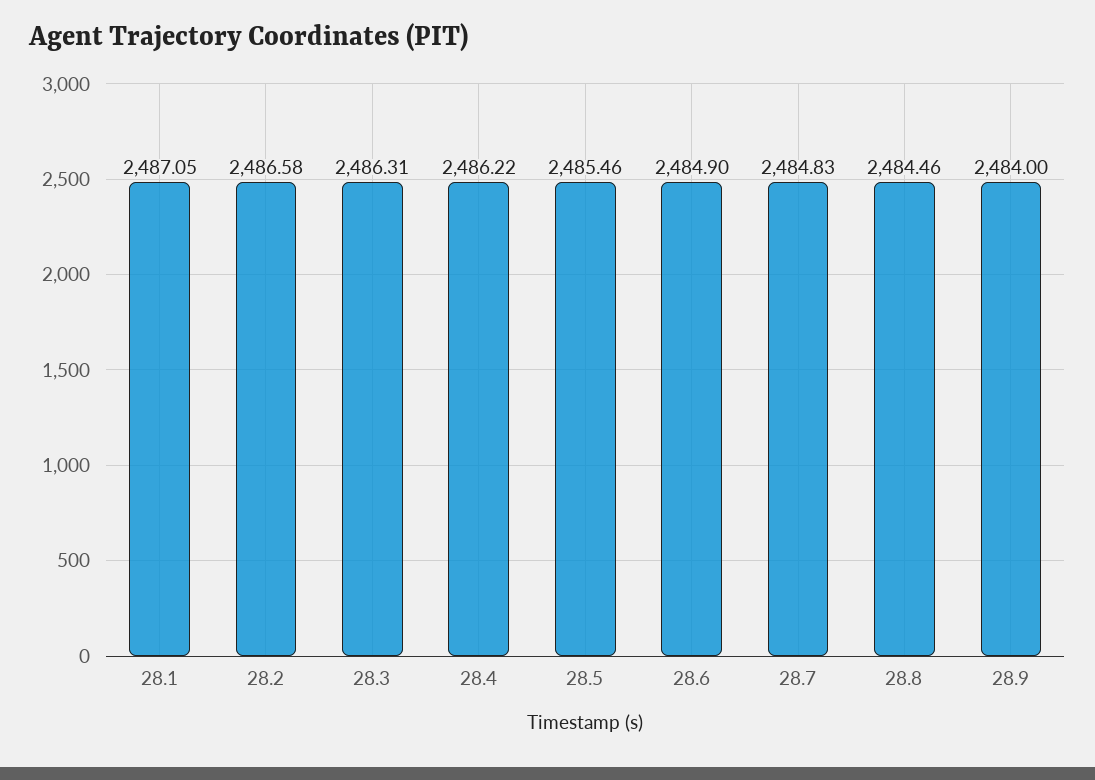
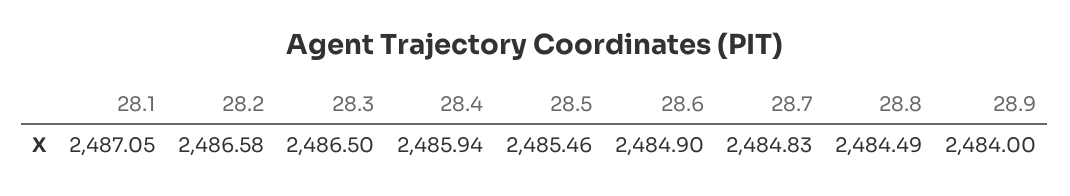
  {
    "28.1": 2487.05,
    "28.2": 2486.58,
-   "28.3": 2486.31,
+   "28.3": 2486.5,
-   "28.4": 2486.22,
+   "28.4": 2485.94,
    "28.5": 2485.46,
    "28.6": 2484.9,
    "28.7": 2484.83,
-   "28.8": 2484.46,
+   "28.8": 2484.49,
    "28.9": 2484
  }

